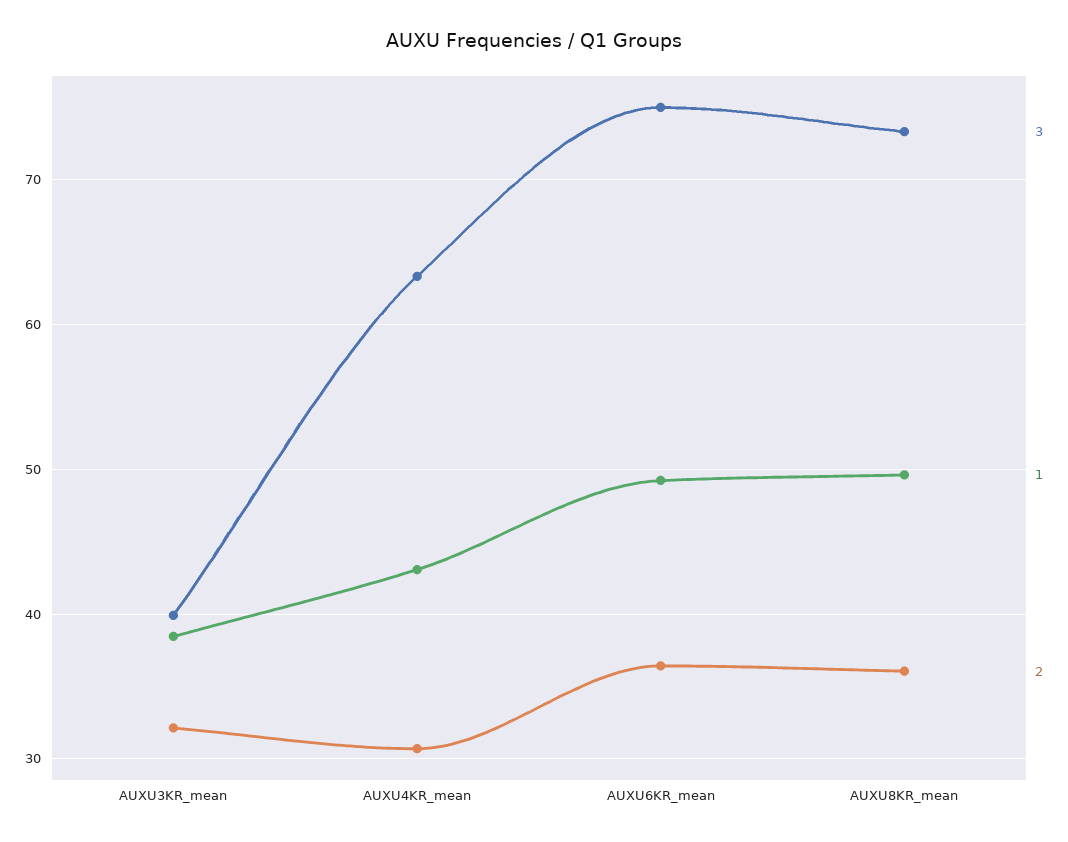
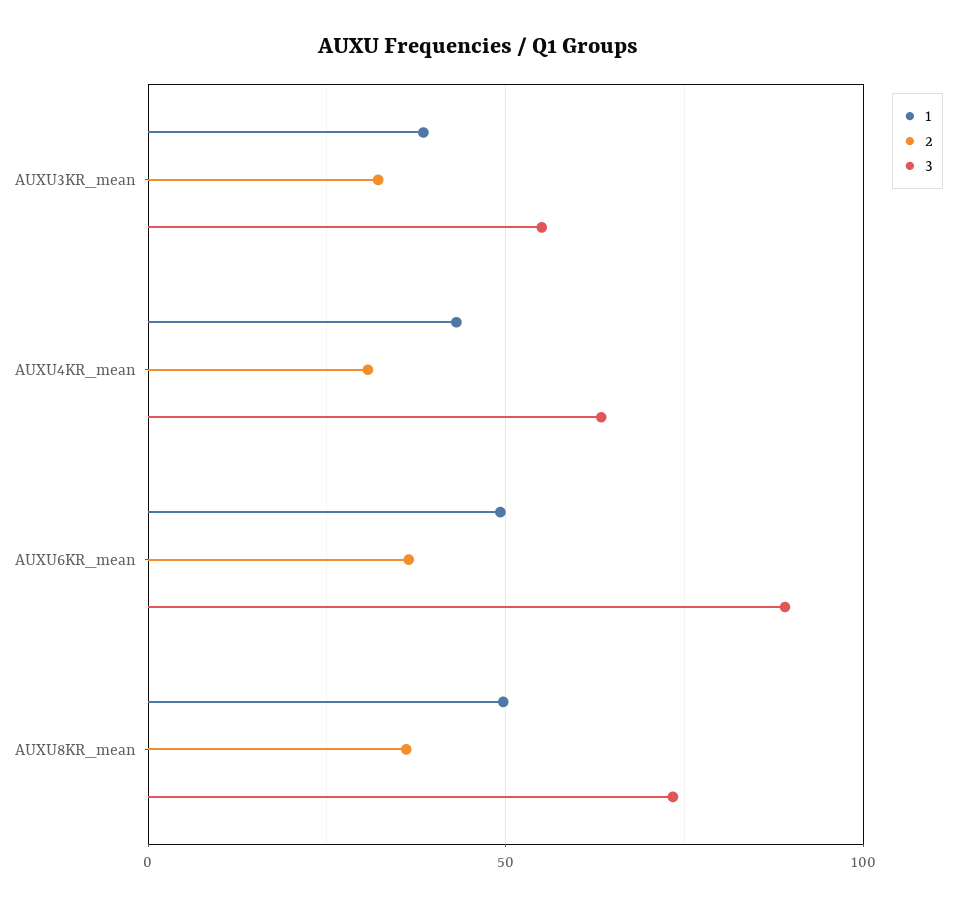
  {
    "3": {
-     "AUXU3KR_mean": 40,
+     "AUXU3KR_mean": 55,
      "AUXU4KR_mean": 63,
-     "AUXU6KR_mean": 75,
+     "AUXU6KR_mean": 90,
      "AUXU8KR_mean": 73
    },
    "1": {
      "AUXU3KR_mean": 38,
      "AUXU4KR_mean": 43,
      "AUXU6KR_mean": 49,
      "AUXU8KR_mean": 50
    },
    "2": {
      "AUXU3KR_mean": 32,
      "AUXU4KR_mean": 31,
      "AUXU6KR_mean": 36,
      "AUXU8KR_mean": 36
    }
  }

